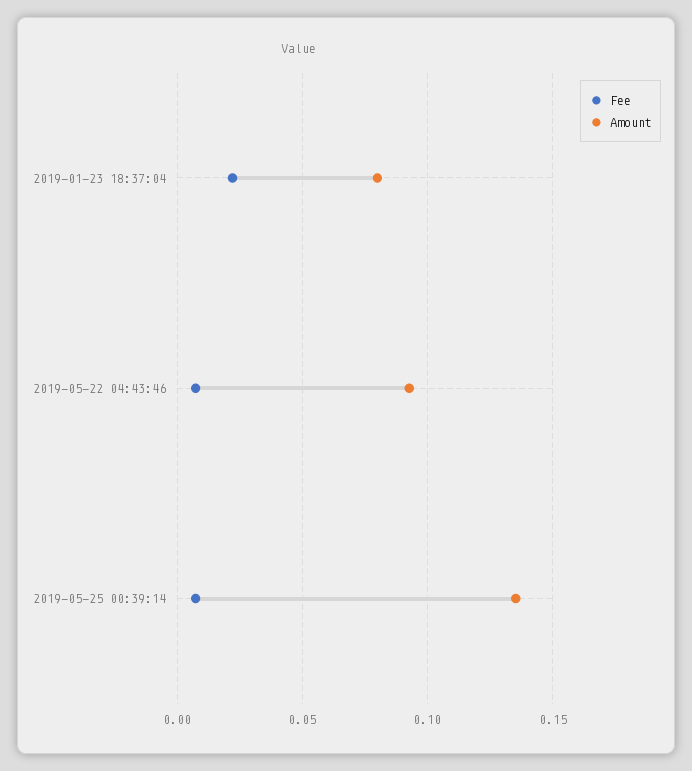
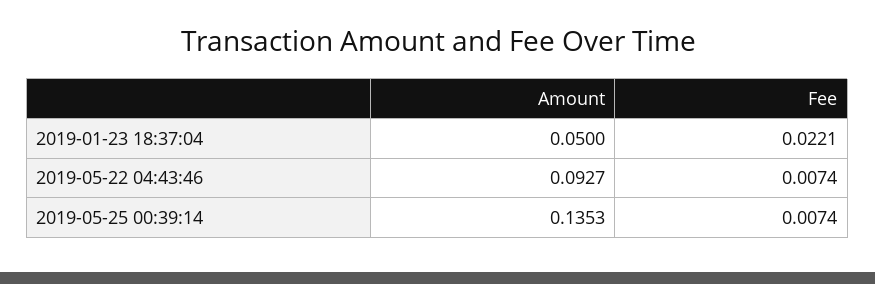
  {
    "Fee": {
      "2019-01-23 18:37:04": 0.0221,
      "2019-05-22 04:43:46": 0.0074,
      "2019-05-25 00:39:14": 0.0074
    },
    "Amount": {
-     "2019-01-23 18:37:04": 0.08,
+     "2019-01-23 18:37:04": 0.05,
      "2019-05-22 04:43:46": 0.0927,
      "2019-05-25 00:39:14": 0.1353
    }
  }

